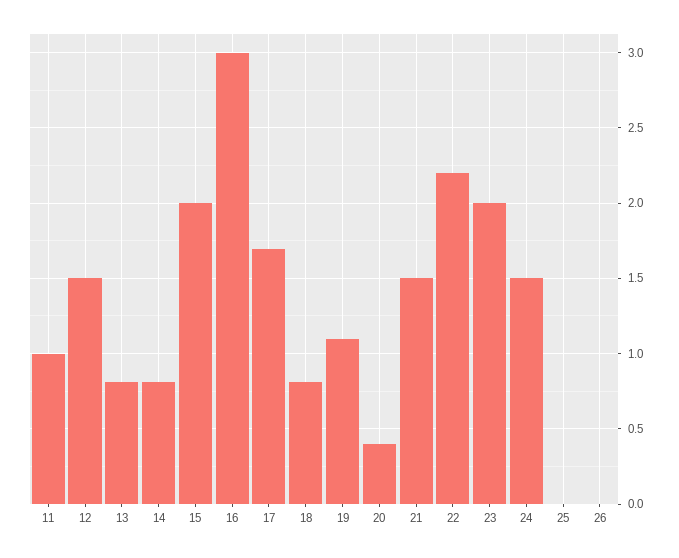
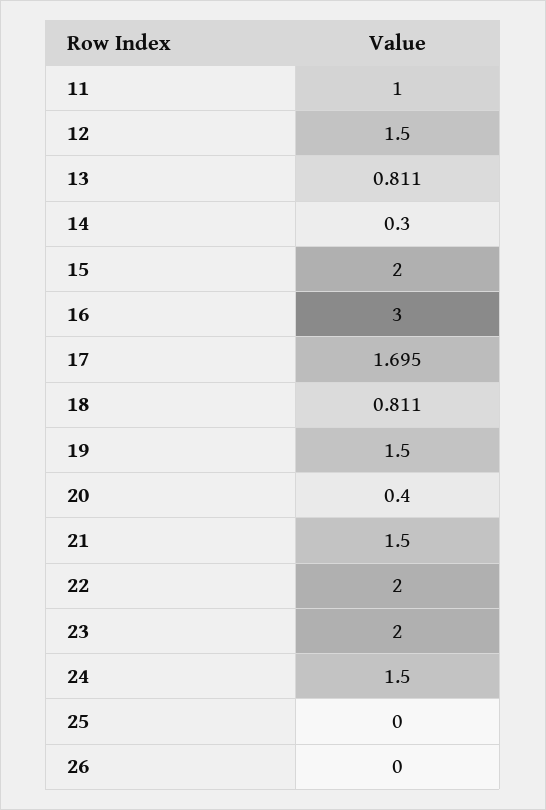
  {
    "11": 1,
    "12": 1.5,
    "13": 0.811,
-   "14": 0.8,
+   "14": 0.3,
    "15": 2,
    "16": 3,
    "17": 1.695,
    "18": 0.811,
-   "19": 1.1,
+   "19": 1.5,
    "20": 0.4,
    "21": 1.5,
-   "22": 2.2,
+   "22": 2,
    "23": 2,
    "24": 1.5,
    "25": 0,
    "26": 0
  }

